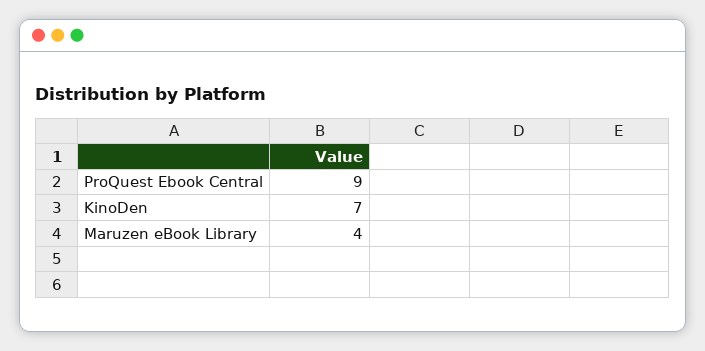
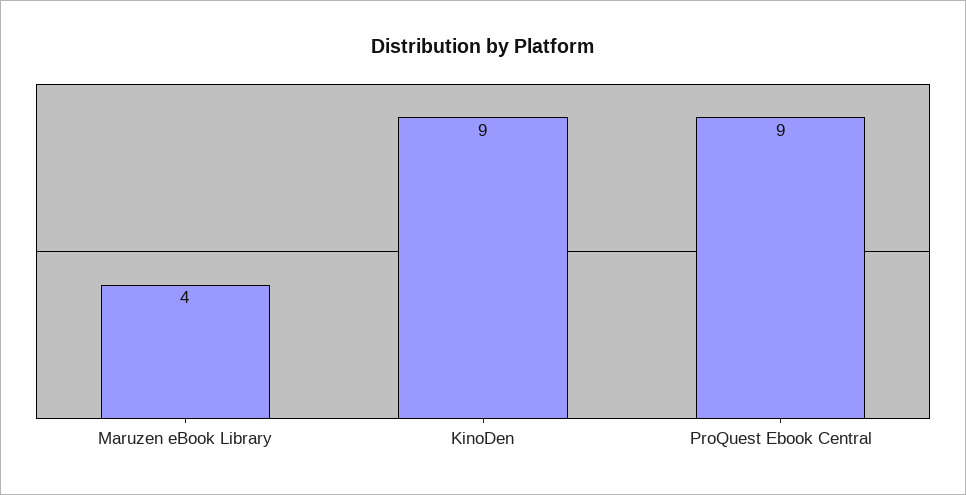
  {
    "ProQuest Ebook Central": 9,
-   "KinoDen": 7,
+   "KinoDen": 9,
    "Maruzen eBook Library": 4
  }

